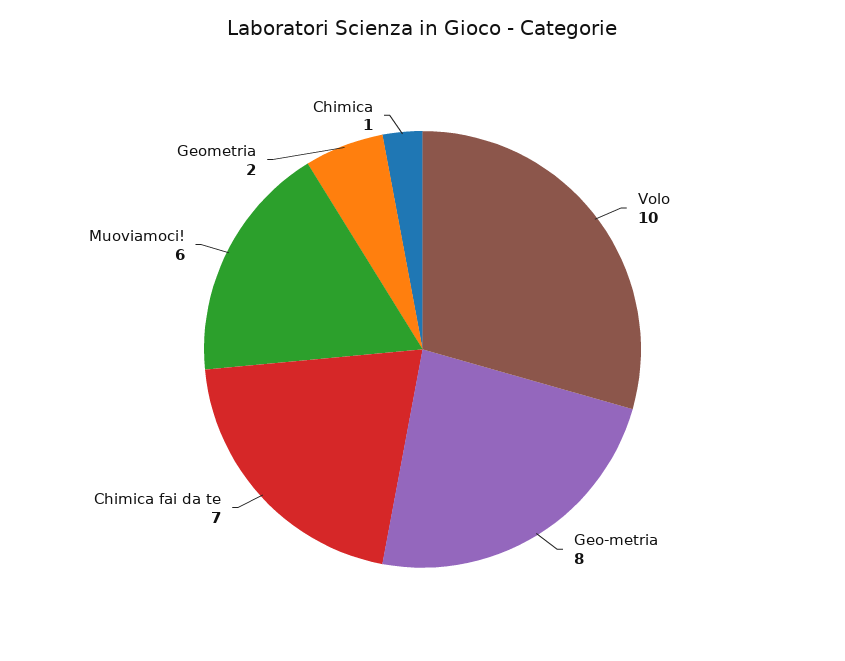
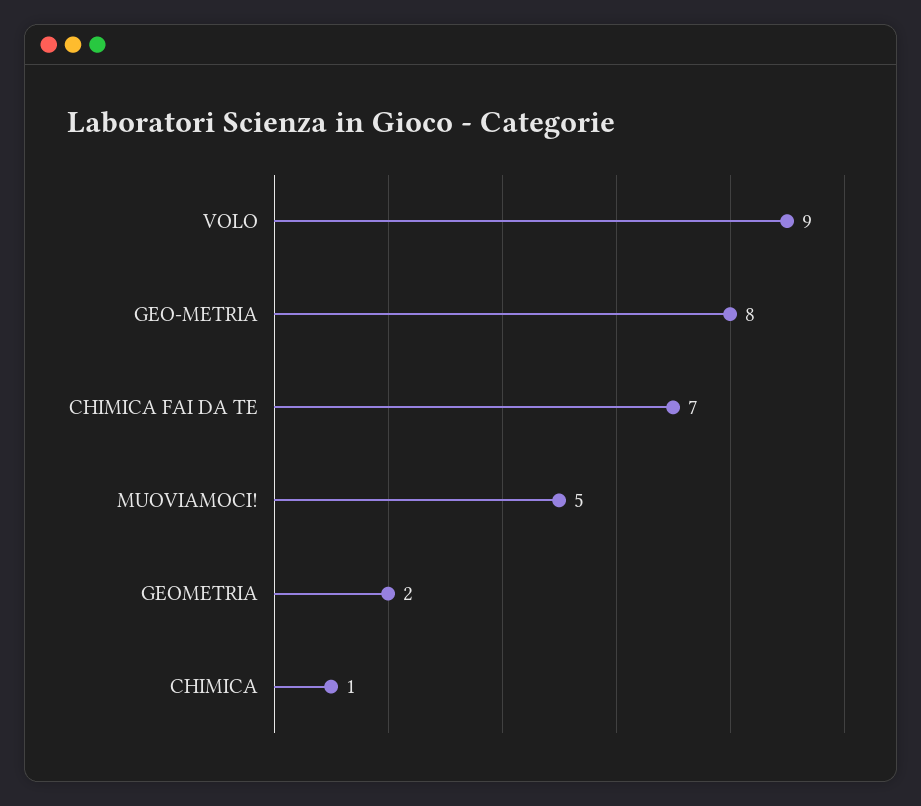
  {
-   "Volo": 10,
+   "Volo": 9,
    "Geo-metria": 8,
    "Chimica fai da te": 7,
-   "Muoviamoci!": 6,
+   "Muoviamoci!": 5,
    "Geometria": 2,
    "Chimica": 1
  }

